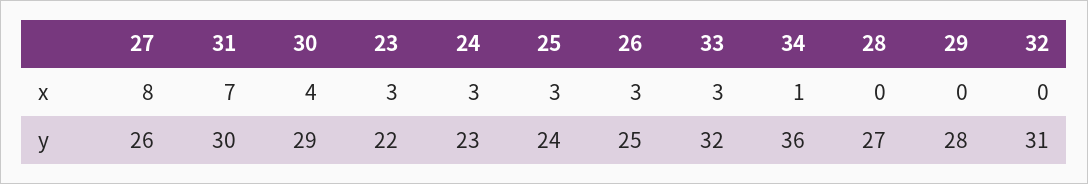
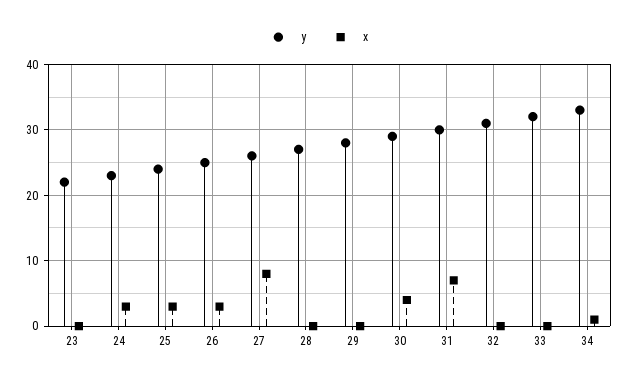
  {
    "x": {
      "27": 8,
      "31": 7,
      "30": 4,
-     "23": 3,
+     "23": 0,
      "24": 3,
      "25": 3,
      "26": 3,
-     "33": 3,
+     "33": 0,
      "34": 1,
      "28": 0,
      "29": 0,
      "32": 0
    },
    "y": {
      "27": 26,
      "31": 30,
      "30": 29,
      "23": 22,
      "24": 23,
      "25": 24,
      "26": 25,
      "33": 32,
-     "34": 36,
+     "34": 33,
      "28": 27,
      "29": 28,
      "32": 31
    }
  }

